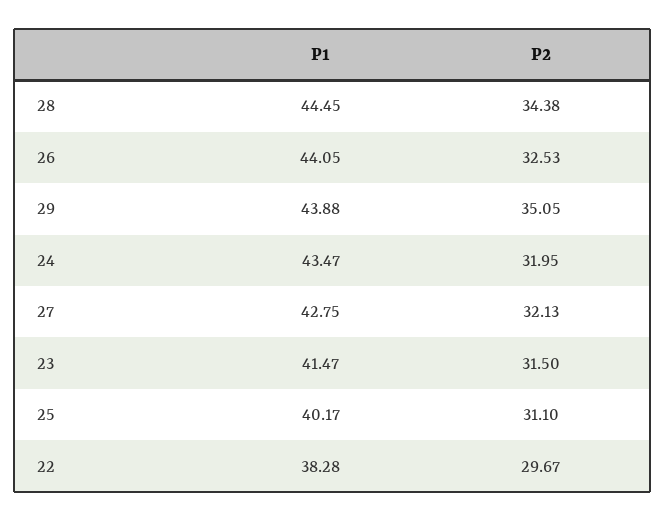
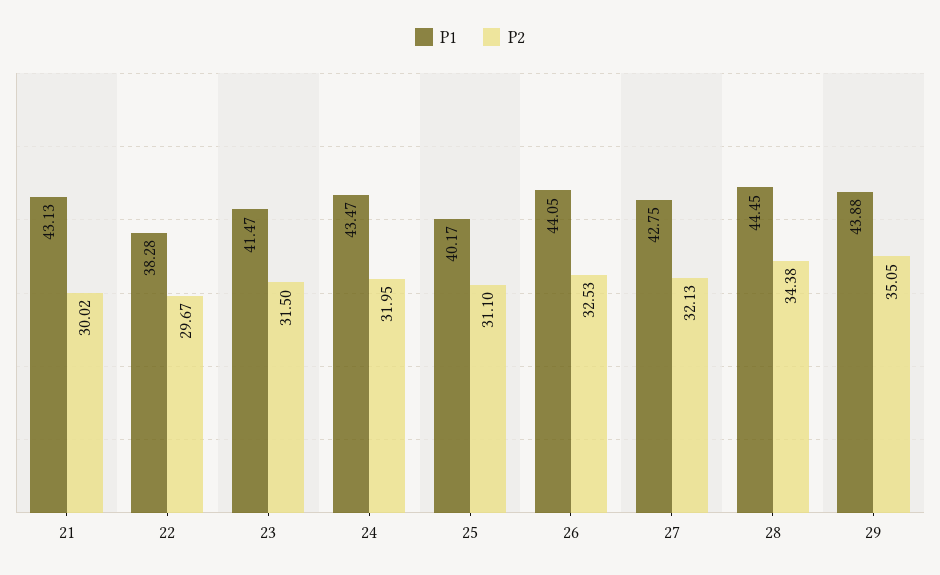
  {
    "P1": {
      "28": 44.45,
      "26": 44.05,
      "29": 43.88,
      "24": 43.47,
      "27": 42.75,
      "23": 41.47,
      "25": 40.17,
-     "22": 38.28
+     "22": 38.28,
+     "21": 43.13
    },
    "P2": {
      "28": 34.38,
      "26": 32.53,
      "29": 35.05,
      "24": 31.95,
      "27": 32.13,
      "23": 31.5,
      "25": 31.1,
-     "22": 29.67
+     "22": 29.67,
+     "21": 30.02
    }
  }

